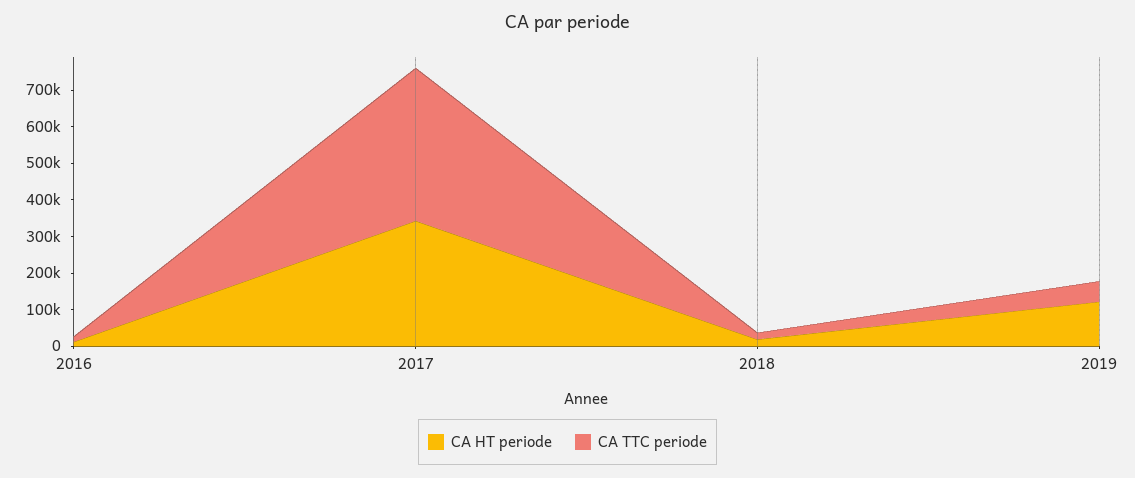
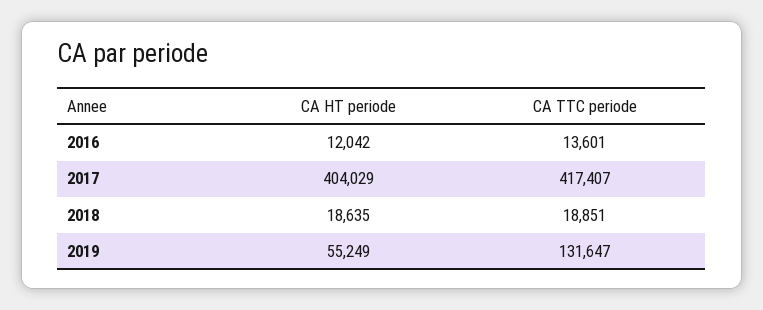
  {
    "CA HT periode": {
      "2016": 12042,
-     "2017": 350000,
+     "2017": 404029,
      "2018": 18635,
-     "2019": 125000
+     "2019": 55249
    },
    "CA TTC periode": {
      "2016": 13601,
      "2017": 417407,
      "2018": 18851,
-     "2019": 50000
+     "2019": 131647
    }
  }

